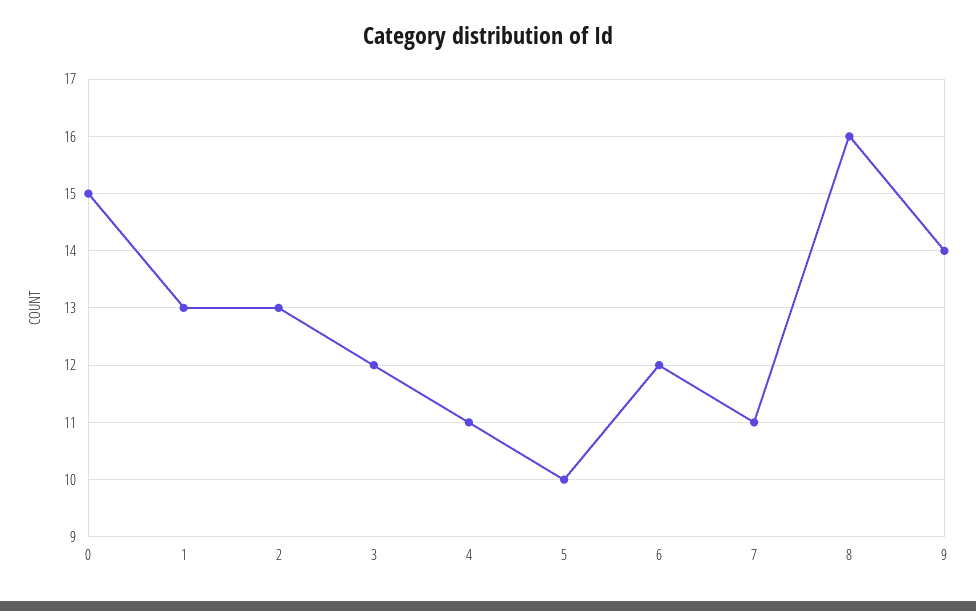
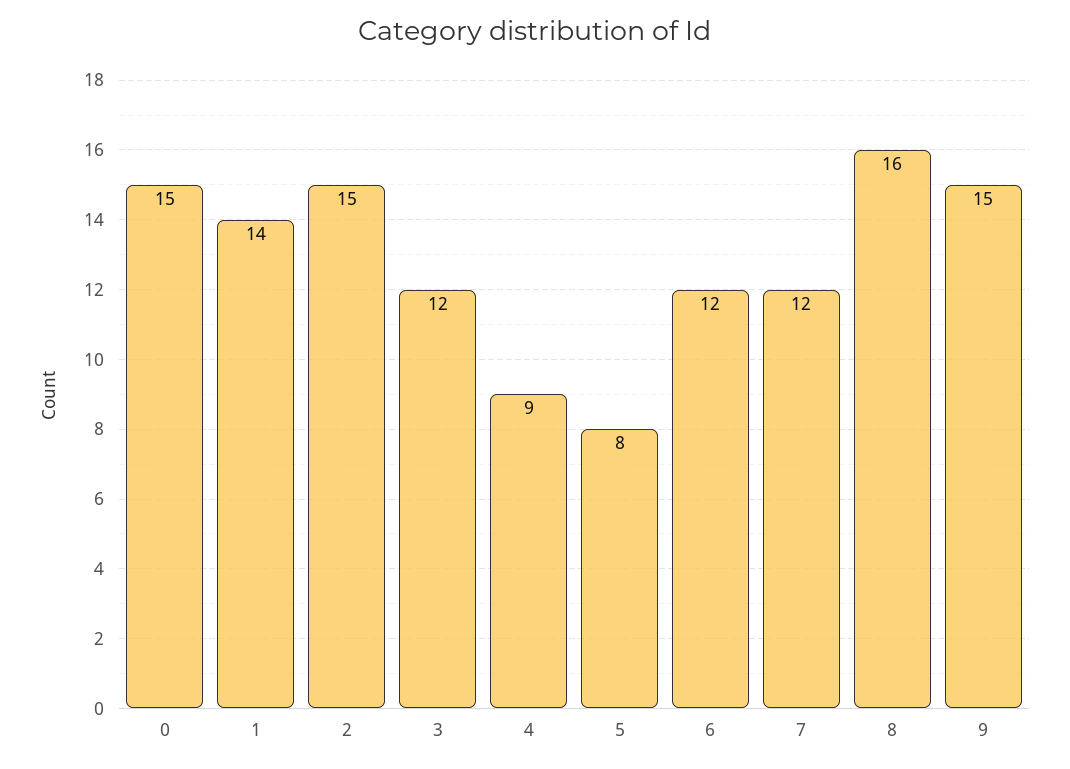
  {
    "0": 15,
-   "1": 13,
+   "1": 14,
-   "2": 13,
+   "2": 15,
    "3": 12,
-   "4": 11,
+   "4": 9,
-   "5": 10,
+   "5": 8,
    "6": 12,
-   "7": 11,
+   "7": 12,
    "8": 16,
-   "9": 14
+   "9": 15
  }

